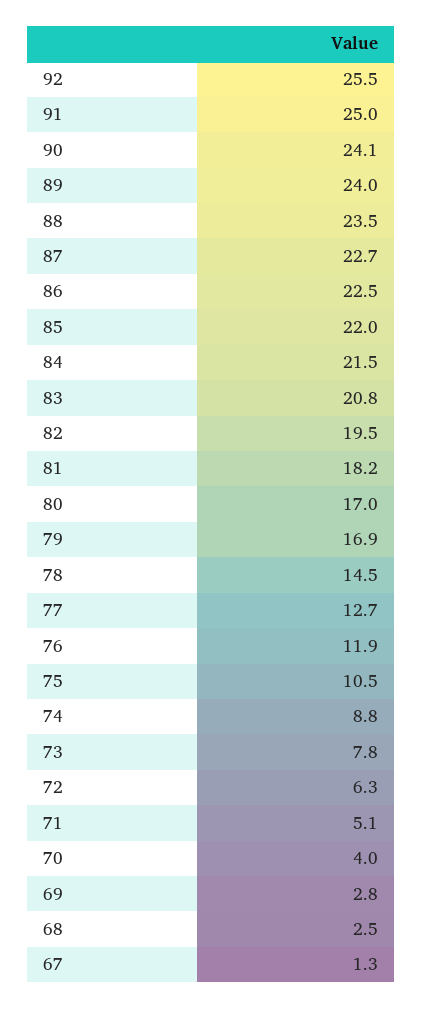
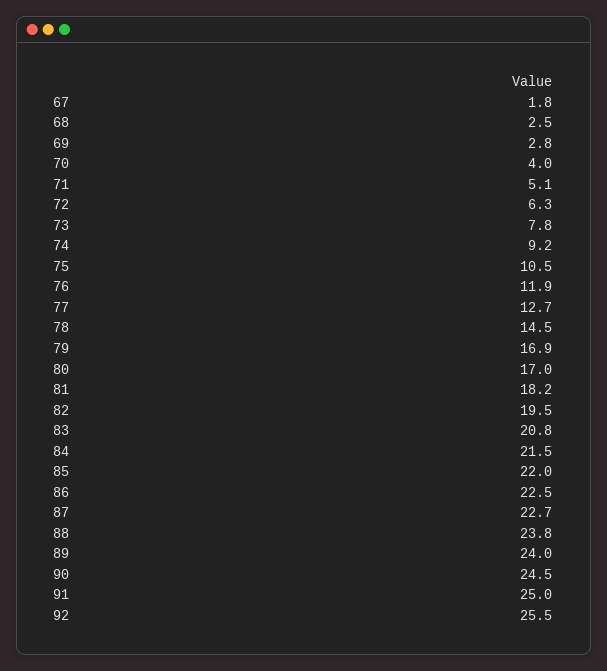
  {
    "92": 25.5,
    "91": 25,
-   "90": 24.1,
+   "90": 24.5,
    "89": 24,
-   "88": 23.5,
+   "88": 23.8,
    "87": 22.7,
    "86": 22.5,
    "85": 22,
    "84": 21.5,
    "83": 20.8,
    "82": 19.5,
    "81": 18.2,
    "80": 17,
    "79": 16.9,
    "78": 14.5,
    "77": 12.7,
    "76": 11.9,
    "75": 10.5,
-   "74": 8.8,
+   "74": 9.2,
    "73": 7.8,
    "72": 6.3,
    "71": 5.1,
    "70": 4,
    "69": 2.8,
    "68": 2.5,
-   "67": 1.3
+   "67": 1.8
  }

